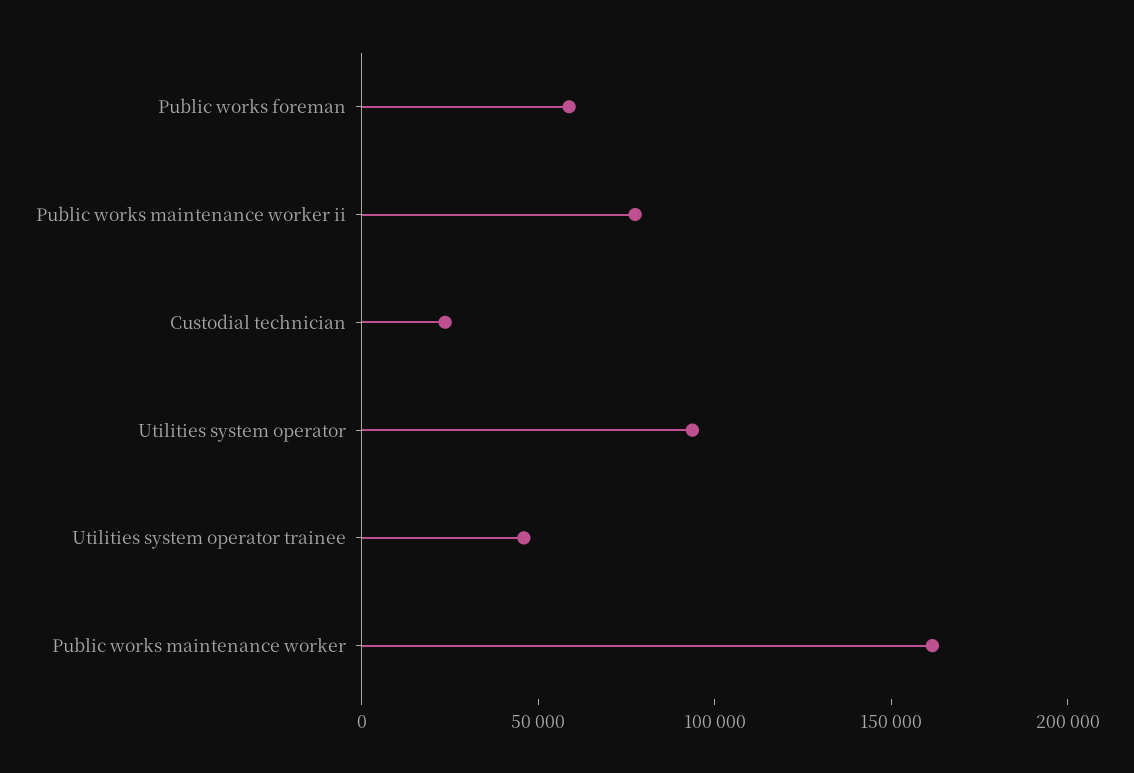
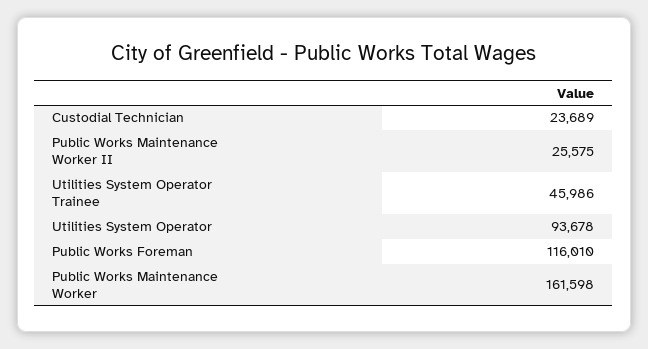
  {
-   "Public works foreman": 60000,
+   "Public works foreman": 116010,
-   "Public works maintenance worker ii": 80000,
+   "Public works maintenance worker ii": 25575,
    "Custodial technician": 23689,
    "Utilities system operator": 93678,
    "Utilities system operator trainee": 45986,
    "Public works maintenance worker": 161598
  }

